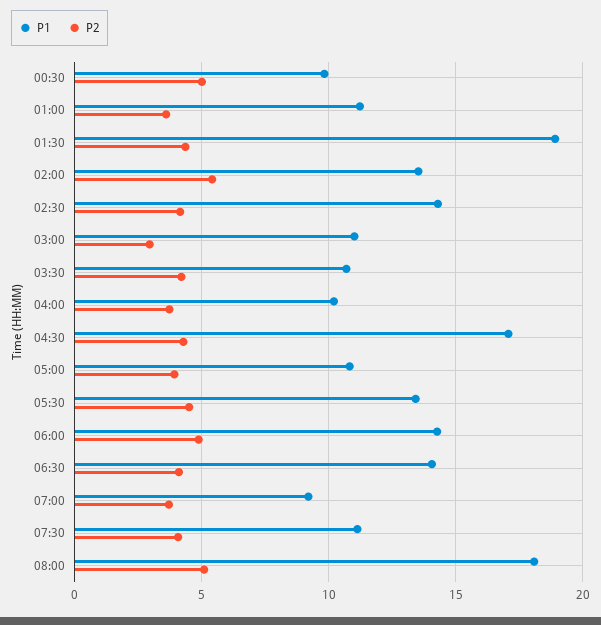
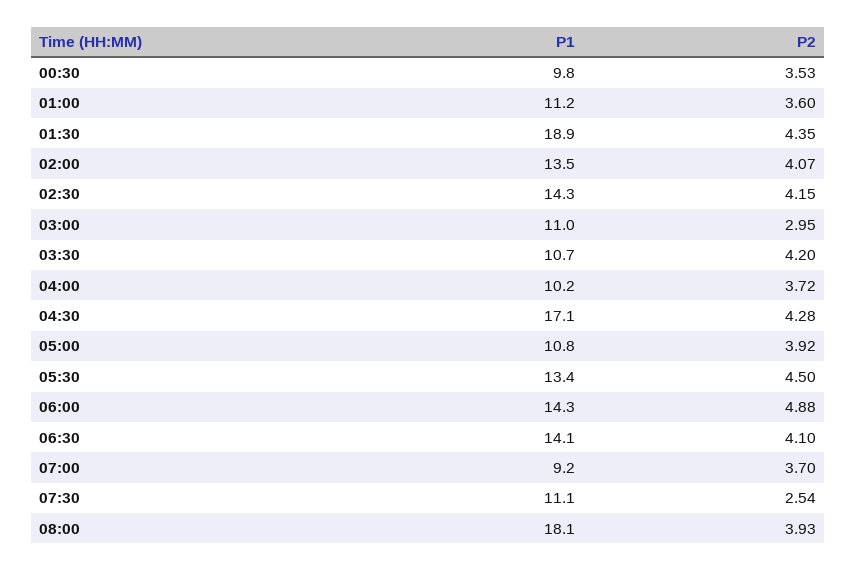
  {
    "P1": {
      "00:30": 9.8,
      "01:00": 11.2,
      "01:30": 18.9,
      "02:00": 13.5,
      "02:30": 14.3,
      "03:00": 11,
      "03:30": 10.7,
      "04:00": 10.2,
      "04:30": 17.1,
      "05:00": 10.8,
      "05:30": 13.4,
      "06:00": 14.3,
      "06:30": 14.1,
      "07:00": 9.2,
      "07:30": 11.1,
      "08:00": 18.1
    },
    "P2": {
-     "00:30": 5,
+     "00:30": 3.53,
      "01:00": 3.6,
      "01:30": 4.35,
-     "02:00": 5.5,
+     "02:00": 4.07,
      "02:30": 4.15,
      "03:00": 2.95,
      "03:30": 4.2,
      "04:00": 3.72,
      "04:30": 4.28,
      "05:00": 3.92,
      "05:30": 4.5,
      "06:00": 4.88,
      "06:30": 4.1,
      "07:00": 3.7,
-     "07:30": 4,
+     "07:30": 2.54,
-     "08:00": 5
+     "08:00": 3.93
    }
  }

